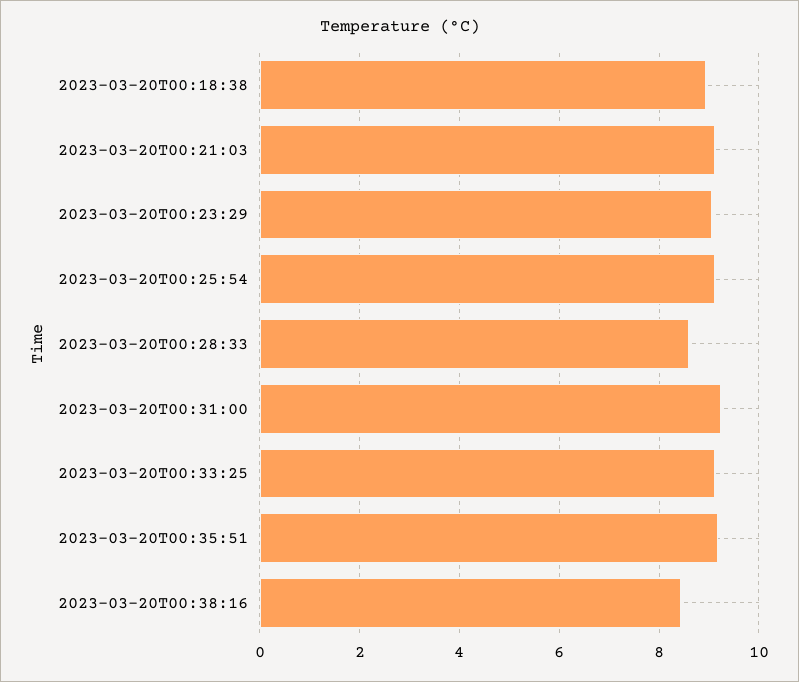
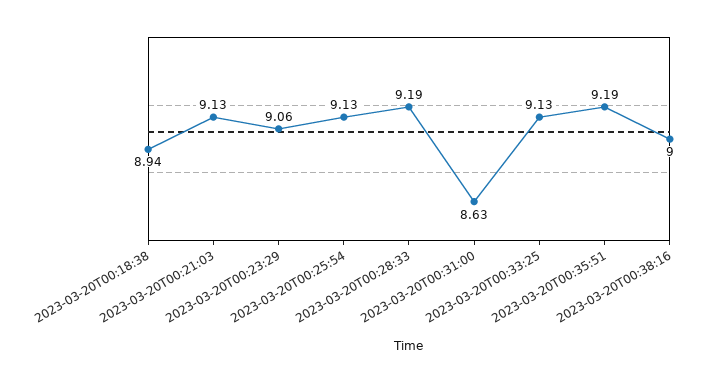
  {
    "2023-03-20T00:18:38": 8.94,
    "2023-03-20T00:21:03": 9.13,
    "2023-03-20T00:23:29": 9.06,
    "2023-03-20T00:25:54": 9.13,
-   "2023-03-20T00:28:33": 8.6,
+   "2023-03-20T00:28:33": 9.19,
-   "2023-03-20T00:31:00": 9.2,
+   "2023-03-20T00:31:00": 8.63,
    "2023-03-20T00:33:25": 9.13,
    "2023-03-20T00:35:51": 9.19,
-   "2023-03-20T00:38:16": 8.4
+   "2023-03-20T00:38:16": 9
  }

